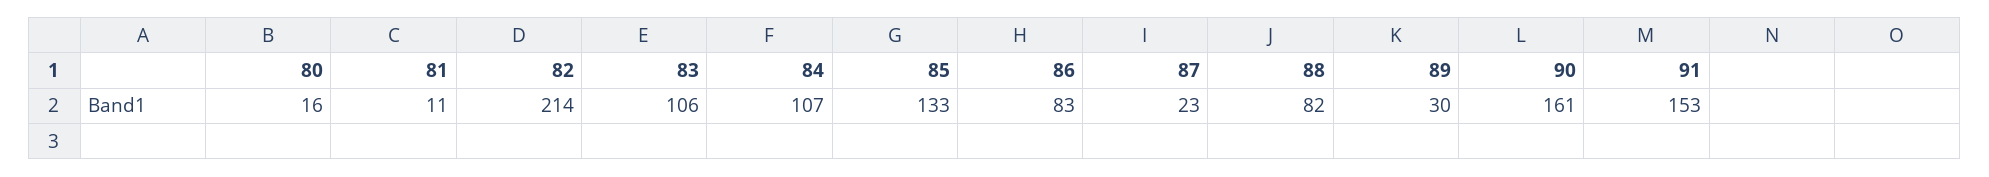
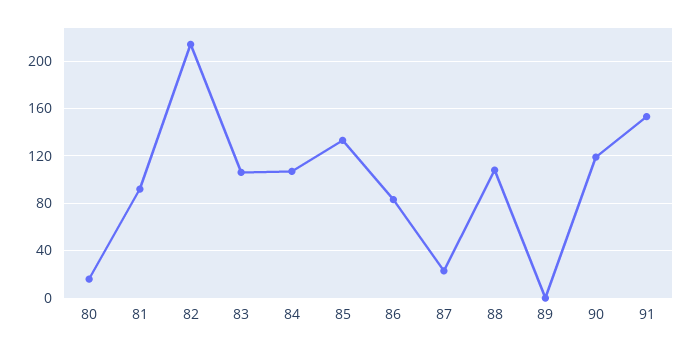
  {
    "80": 16,
-   "81": 11,
+   "81": 90,
    "82": 214,
    "83": 106,
    "84": 107,
    "85": 133,
    "86": 83,
    "87": 23,
-   "88": 82,
+   "88": 110,
-   "89": 30,
+   "89": 0,
-   "90": 161,
+   "90": 120,
    "91": 153
  }

